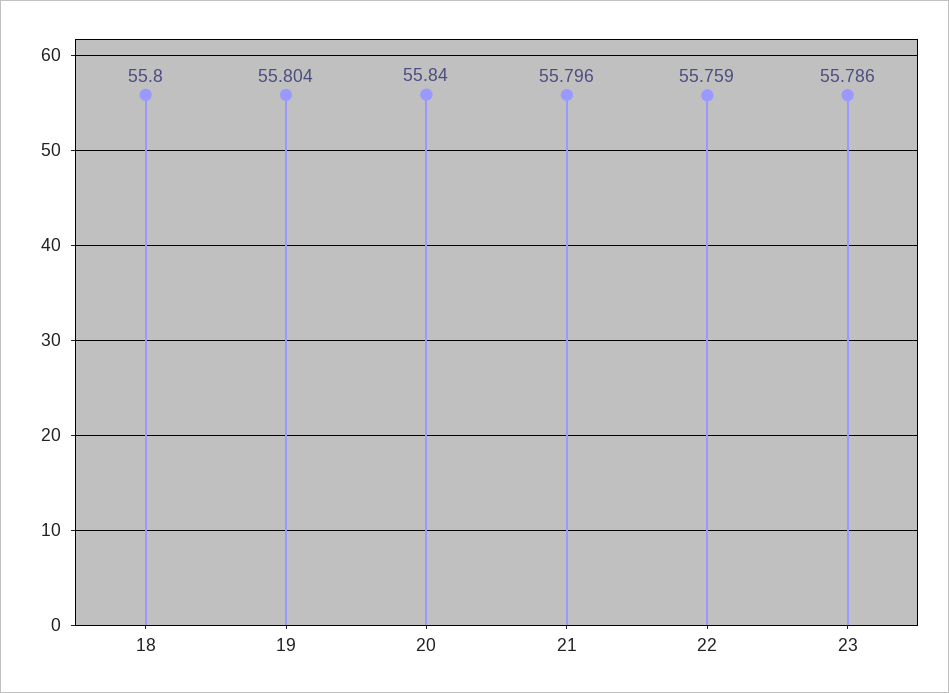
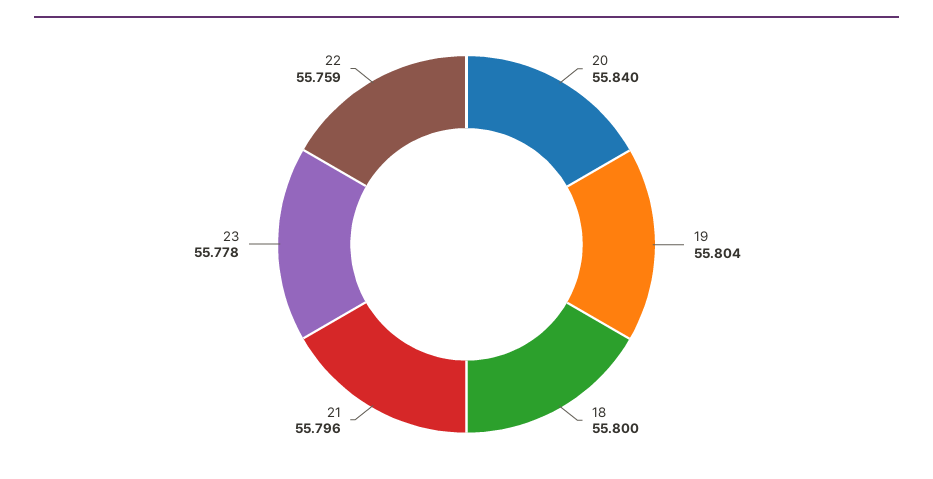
  {
    "18": 55.8,
    "19": 55.804,
    "20": 55.84,
    "21": 55.796,
    "22": 55.759,
-   "23": 55.786
+   "23": 55.778
  }

